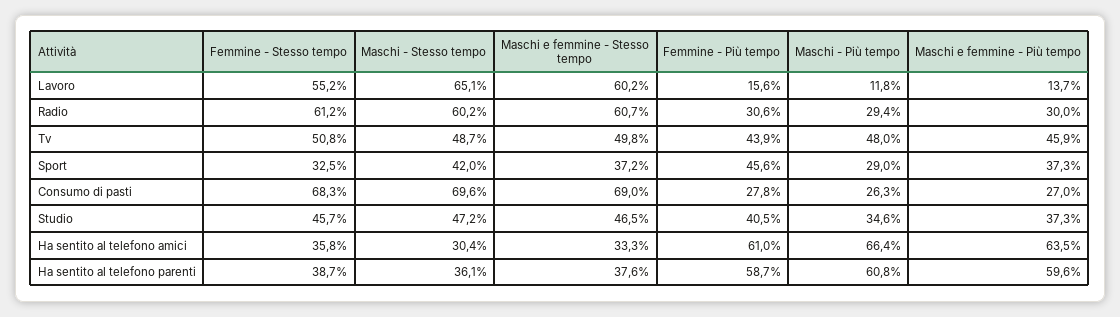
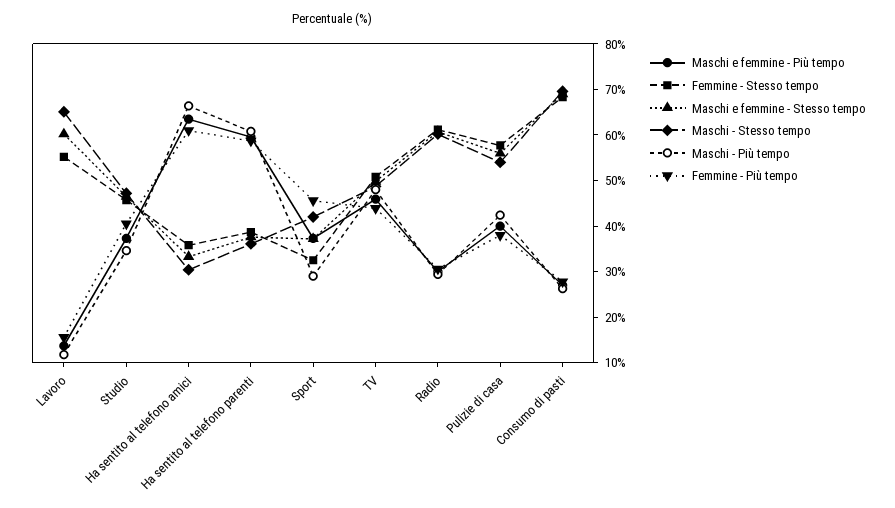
  {
    "Femmine - Stesso tempo": {
      "Lavoro": 55.2,
      "Radio": 61.2,
      "Tv": 50.8,
      "Sport": 32.5,
      "Consumo di pasti": 68.3,
      "Studio": 45.7,
      "Ha sentito al telefono amici": 35.8,
-     "Ha sentito al telefono parenti": 38.7
+     "Ha sentito al telefono parenti": 38.7,
+     "Pulizie di casa": 58
    },
    "Maschi - Stesso tempo": {
      "Lavoro": 65.1,
      "Radio": 60.2,
      "Tv": 48.7,
      "Sport": 42,
      "Consumo di pasti": 69.6,
      "Studio": 47.2,
      "Ha sentito al telefono amici": 30.4,
-     "Ha sentito al telefono parenti": 36.1
+     "Ha sentito al telefono parenti": 36.1,
+     "Pulizie di casa": 54
    },
    "Maschi e femmine - Stesso tempo": {
      "Lavoro": 60.2,
      "Radio": 60.7,
      "Tv": 49.8,
      "Sport": 37.2,
      "Consumo di pasti": 69,
      "Studio": 46.5,
      "Ha sentito al telefono amici": 33.3,
-     "Ha sentito al telefono parenti": 37.6
+     "Ha sentito al telefono parenti": 37.6,
+     "Pulizie di casa": 56
    },
    "Femmine - Più tempo": {
      "Lavoro": 15.6,
      "Radio": 30.6,
      "Tv": 43.9,
      "Sport": 45.6,
      "Consumo di pasti": 27.8,
      "Studio": 40.5,
      "Ha sentito al telefono amici": 61,
-     "Ha sentito al telefono parenti": 58.7
+     "Ha sentito al telefono parenti": 58.7,
+     "Pulizie di casa": 38
    },
    "Maschi - Più tempo": {
      "Lavoro": 11.8,
      "Radio": 29.4,
      "Tv": 48,
      "Sport": 29,
      "Consumo di pasti": 26.3,
      "Studio": 34.6,
      "Ha sentito al telefono amici": 66.4,
-     "Ha sentito al telefono parenti": 60.8
+     "Ha sentito al telefono parenti": 60.8,
+     "Pulizie di casa": 42
    },
    "Maschi e femmine - Più tempo": {
      "Lavoro": 13.7,
      "Radio": 30,
      "Tv": 45.9,
      "Sport": 37.3,
      "Consumo di pasti": 27,
      "Studio": 37.3,
      "Ha sentito al telefono amici": 63.5,
-     "Ha sentito al telefono parenti": 59.6
+     "Ha sentito al telefono parenti": 59.6,
+     "Pulizie di casa": 40
    }
  }

